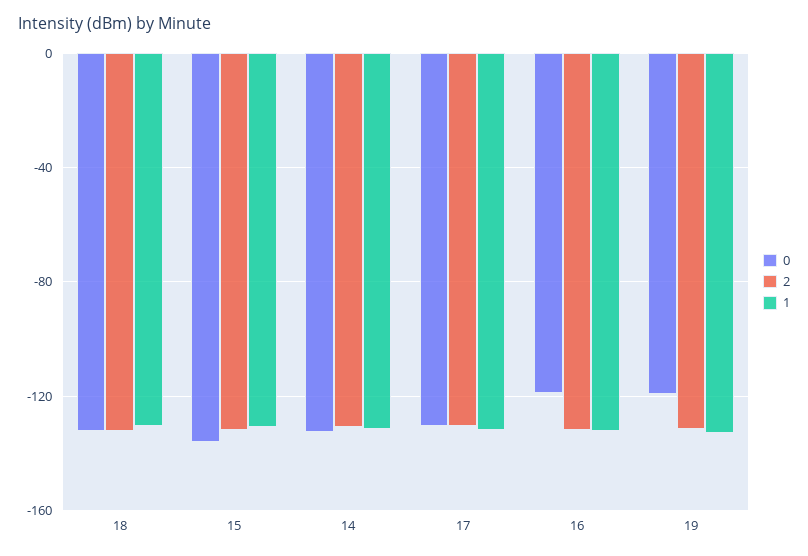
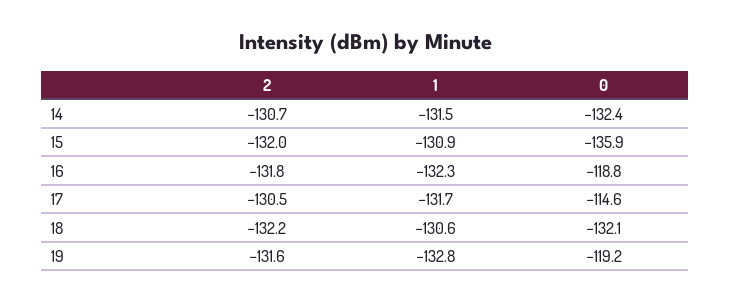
  {
    "0": {
      "18": -132.1,
      "15": -135.9,
      "14": -132.4,
-     "17": -130,
+     "17": -114.6,
      "16": -118.8,
      "19": -119.2
    },
    "2": {
      "18": -132.2,
      "15": -132,
      "14": -130.7,
      "17": -130.5,
      "16": -131.8,
      "19": -131.6
    },
    "1": {
      "18": -130.6,
      "15": -130.9,
      "14": -131.5,
      "17": -131.7,
      "16": -132.3,
      "19": -132.8
    }
  }

